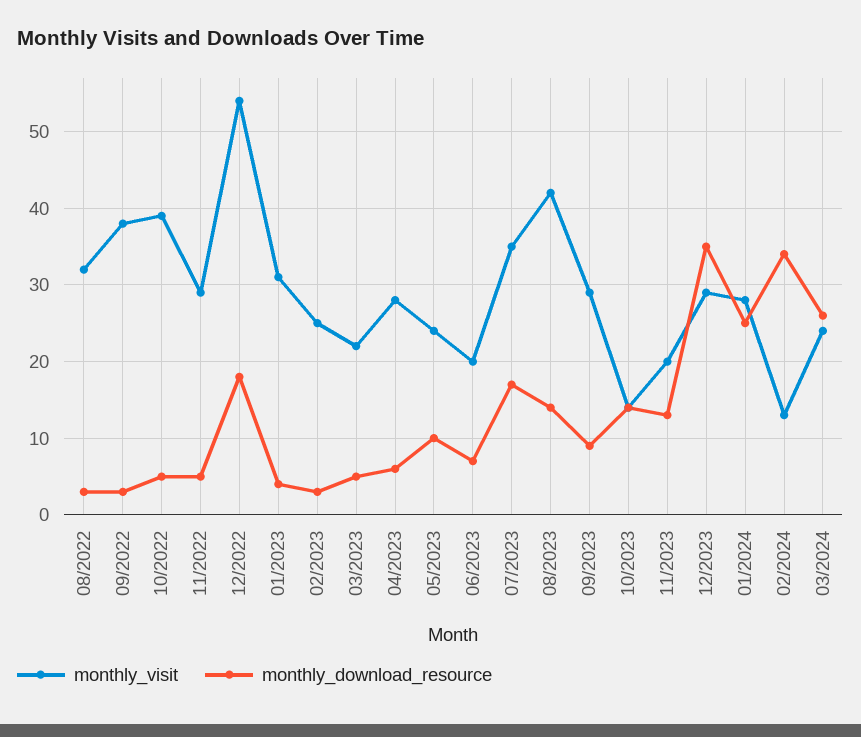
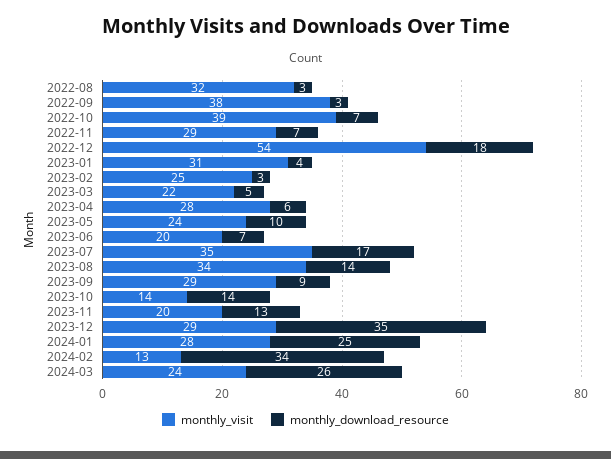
  {
    "monthly_visit": {
      "08/2022": 32,
      "09/2022": 38,
      "10/2022": 39,
      "11/2022": 29,
      "12/2022": 54,
      "01/2023": 31,
      "02/2023": 25,
      "03/2023": 22,
      "04/2023": 28,
      "05/2023": 24,
      "06/2023": 20,
      "07/2023": 35,
-     "08/2023": 42,
+     "08/2023": 34,
      "09/2023": 29,
      "10/2023": 14,
      "11/2023": 20,
      "12/2023": 29,
      "01/2024": 28,
      "02/2024": 13,
      "03/2024": 24
    },
    "monthly_download_resource": {
      "08/2022": 3,
      "09/2022": 3,
-     "10/2022": 5,
+     "10/2022": 7,
-     "11/2022": 5,
+     "11/2022": 7,
      "12/2022": 18,
      "01/2023": 4,
      "02/2023": 3,
      "03/2023": 5,
      "04/2023": 6,
      "05/2023": 10,
      "06/2023": 7,
      "07/2023": 17,
      "08/2023": 14,
      "09/2023": 9,
      "10/2023": 14,
      "11/2023": 13,
      "12/2023": 35,
      "01/2024": 25,
      "02/2024": 34,
      "03/2024": 26
    }
  }

